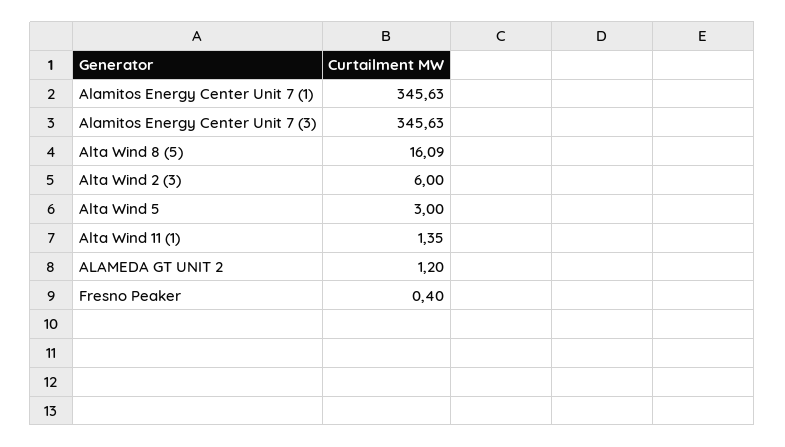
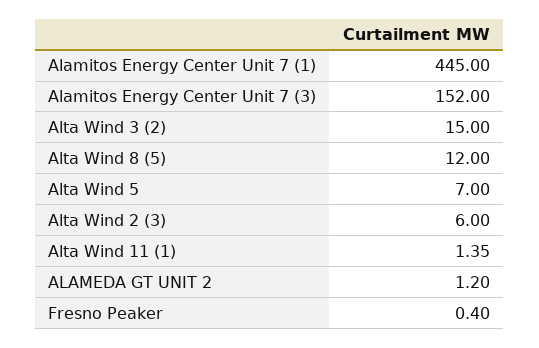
  {
-   "Alamitos Energy Center Unit 7 (1)": 345.63,
+   "Alamitos Energy Center Unit 7 (1)": 445,
-   "Alamitos Energy Center Unit 7 (3)": 345.63,
+   "Alamitos Energy Center Unit 7 (3)": 152,
-   "Alta Wind 8 (5)": 16.09,
+   "Alta Wind 8 (5)": 12,
    "Alta Wind 2 (3)": 6,
-   "Alta Wind 5": 3,
+   "Alta Wind 5": 7,
    "Alta Wind 11 (1)": 1.35,
    "ALAMEDA GT UNIT 2": 1.2,
-   "Fresno Peaker": 0.4
+   "Fresno Peaker": 0.4,
+   "Alta Wind 3 (2)": 15
  }

